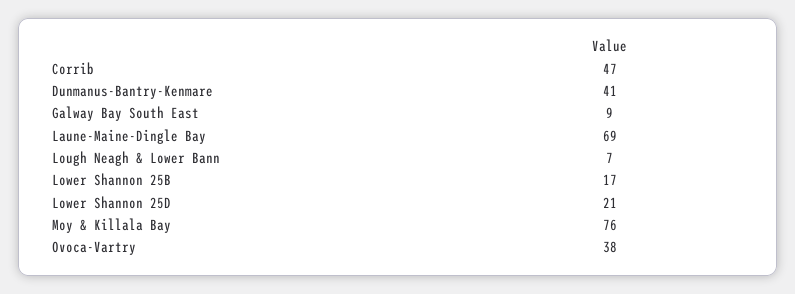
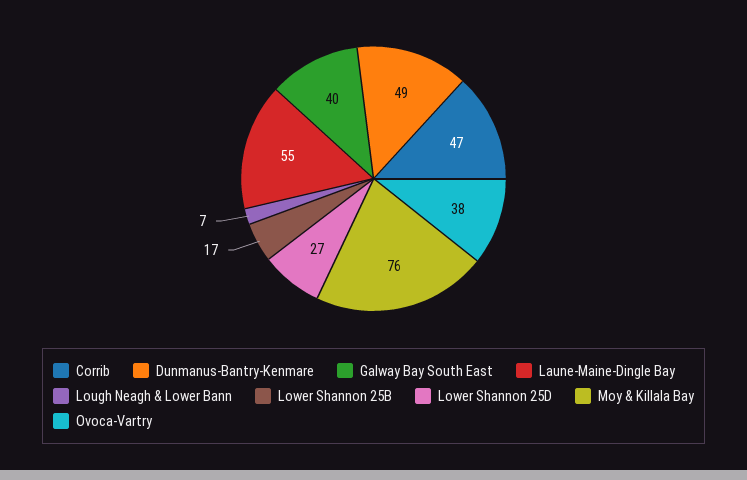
  {
    "Corrib": 47,
-   "Dunmanus-Bantry-Kenmare": 41,
+   "Dunmanus-Bantry-Kenmare": 49,
-   "Galway Bay South East": 9,
+   "Galway Bay South East": 40,
-   "Laune-Maine-Dingle Bay": 69,
+   "Laune-Maine-Dingle Bay": 55,
    "Lough Neagh & Lower Bann": 7,
    "Lower Shannon 25B": 17,
-   "Lower Shannon 25D": 21,
+   "Lower Shannon 25D": 27,
    "Moy & Killala Bay": 76,
    "Ovoca-Vartry": 38
  }

